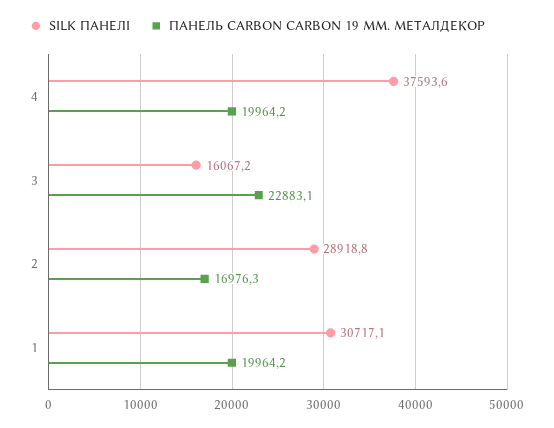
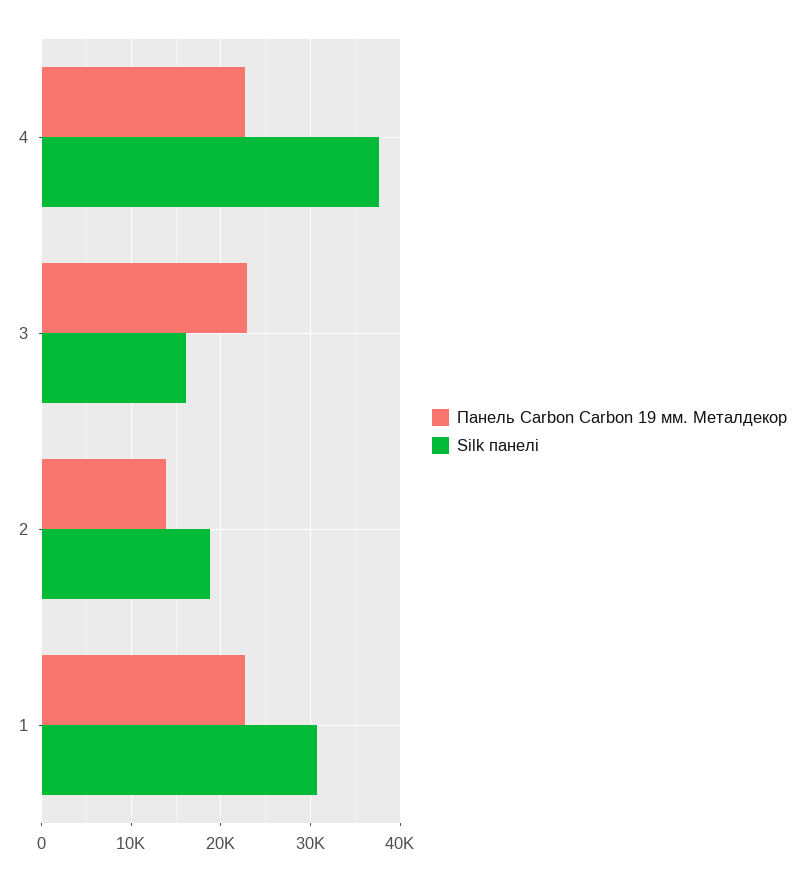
  {
    "SILK ПАНЕЛІ": {
      "4": 37593.6,
      "3": 16067.2,
-     "2": 28918.8,
+     "2": 19000,
      "1": 30717.1
    },
    "ПАНЕЛЬ CARBON CARBON 19 ММ. МЕТАЛДЕКОР": {
-     "4": 19964.2,
+     "4": 23000,
      "3": 22883.1,
-     "2": 16976.3,
+     "2": 14000,
-     "1": 19964.2
+     "1": 23000
    }
  }

